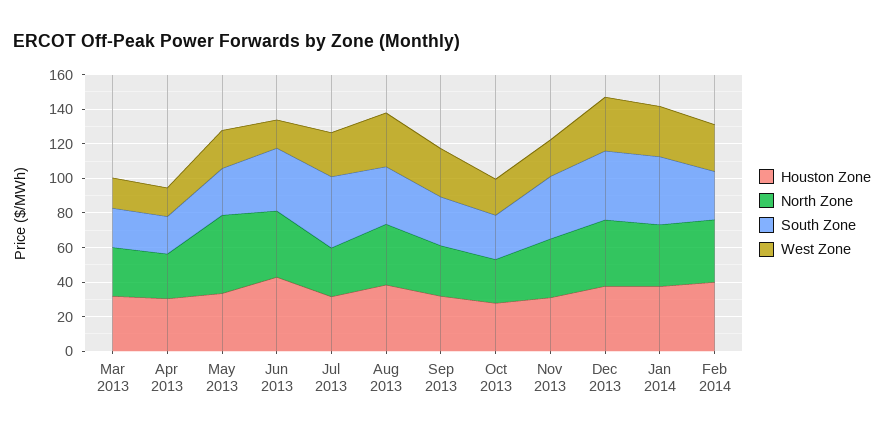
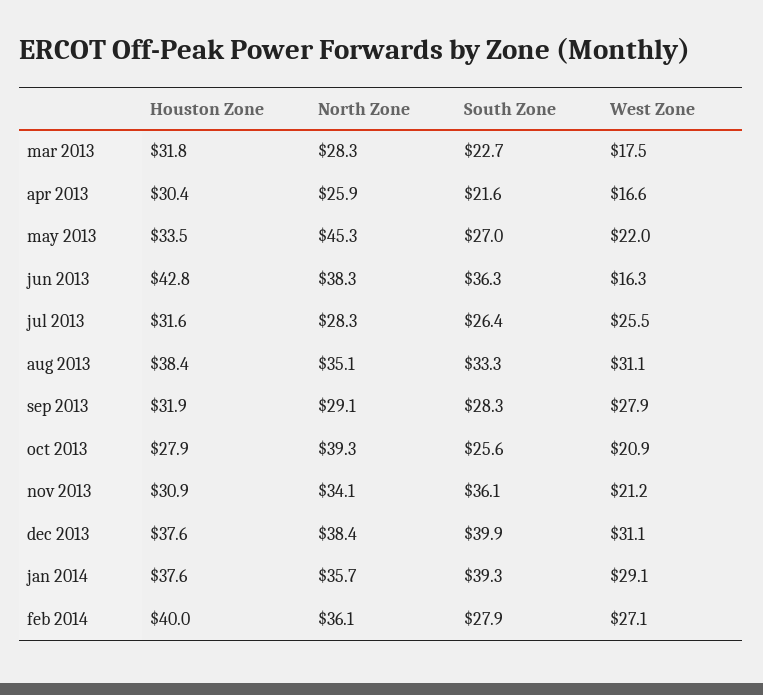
  {
    "Houston Zone": {
      "Mar 2013": 31.8,
      "Apr 2013": 30.4,
      "May 2013": 33.5,
      "Jun 2013": 42.8,
      "Jul 2013": 31.6,
      "Aug 2013": 38.4,
      "Sep 2013": 31.9,
      "Oct 2013": 27.9,
      "Nov 2013": 30.9,
      "Dec 2013": 37.6,
      "Jan 2014": 37.6,
      "Feb 2014": 40
    },
    "North Zone": {
      "Mar 2013": 28.3,
      "Apr 2013": 25.9,
      "May 2013": 45.3,
      "Jun 2013": 38.3,
      "Jul 2013": 28.3,
      "Aug 2013": 35.1,
      "Sep 2013": 29.1,
-     "Oct 2013": 25,
+     "Oct 2013": 39.3,
      "Nov 2013": 34.1,
      "Dec 2013": 38.4,
      "Jan 2014": 35.7,
      "Feb 2014": 36.1
    },
    "South Zone": {
      "Mar 2013": 22.7,
      "Apr 2013": 21.6,
      "May 2013": 27,
      "Jun 2013": 36.3,
-     "Jul 2013": 40,
+     "Jul 2013": 26.4,
      "Aug 2013": 33.3,
      "Sep 2013": 28.3,
      "Oct 2013": 25.6,
      "Nov 2013": 36.1,
      "Dec 2013": 39.9,
      "Jan 2014": 39.3,
      "Feb 2014": 27.9
    },
    "West Zone": {
      "Mar 2013": 17.5,
      "Apr 2013": 16.6,
      "May 2013": 22,
      "Jun 2013": 16.3,
      "Jul 2013": 25.5,
      "Aug 2013": 31.1,
      "Sep 2013": 27.9,
      "Oct 2013": 20.9,
      "Nov 2013": 21.2,
      "Dec 2013": 31.1,
      "Jan 2014": 29.1,
      "Feb 2014": 27.1
    }
  }

